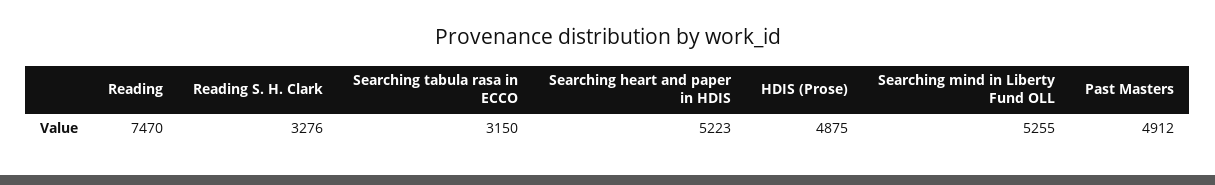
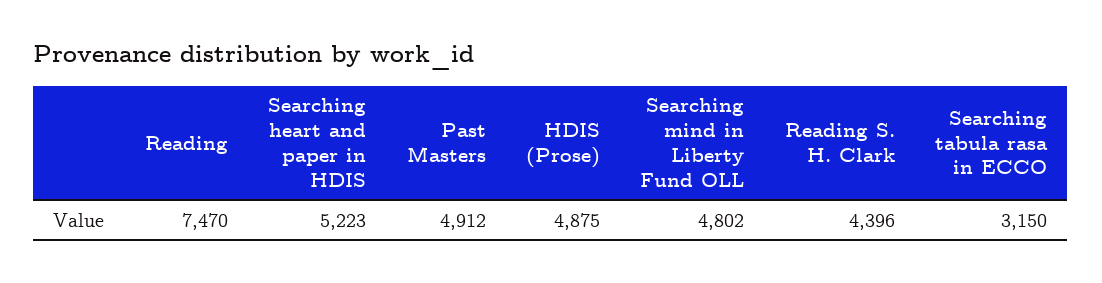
  {
    "Reading": 7470,
-   "Reading S. H. Clark": 3276,
+   "Reading S. H. Clark": 4396,
    "Searching tabula rasa in ECCO": 3150,
    "Searching heart and paper in HDIS": 5223,
    "HDIS (Prose)": 4875,
-   "Searching mind in Liberty Fund OLL": 5255,
+   "Searching mind in Liberty Fund OLL": 4802,
    "Past Masters": 4912
  }

